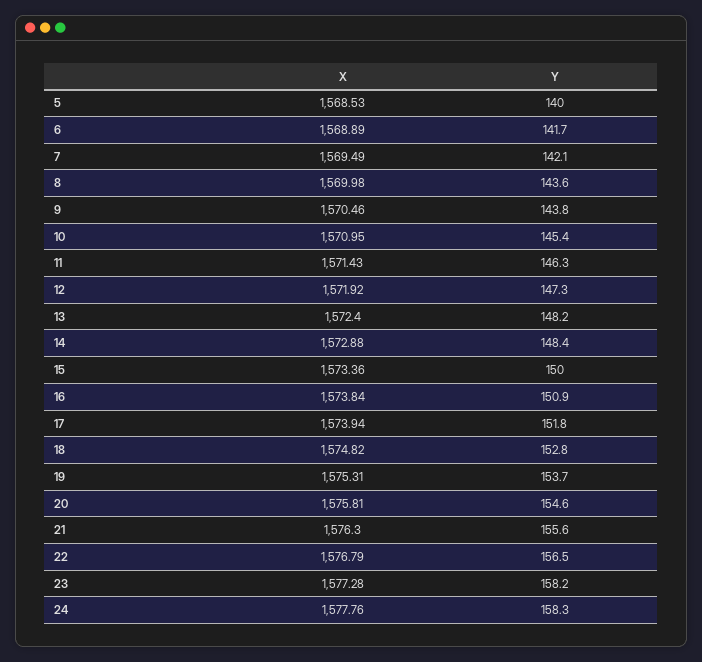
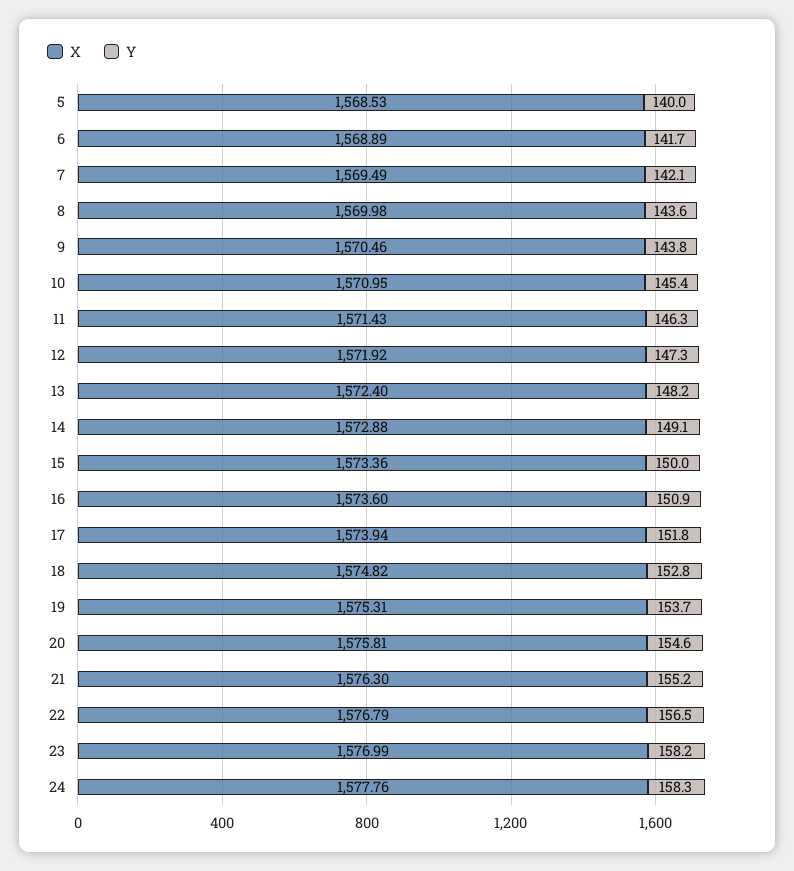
  {
    "X": {
      "5": 1568.53,
      "6": 1568.89,
      "7": 1569.49,
      "8": 1569.98,
      "9": 1570.46,
      "10": 1570.95,
      "11": 1571.43,
      "12": 1571.92,
      "13": 1572.4,
      "14": 1572.88,
      "15": 1573.36,
-     "16": 1573.84,
+     "16": 1573.6,
      "17": 1573.94,
      "18": 1574.82,
      "19": 1575.31,
      "20": 1575.81,
      "21": 1576.3,
      "22": 1576.79,
-     "23": 1577.28,
+     "23": 1576.99,
      "24": 1577.76
    },
    "Y": {
      "5": 140,
      "6": 141.7,
      "7": 142.1,
      "8": 143.6,
      "9": 143.8,
      "10": 145.4,
      "11": 146.3,
      "12": 147.3,
      "13": 148.2,
-     "14": 148.4,
+     "14": 149.1,
      "15": 150,
      "16": 150.9,
      "17": 151.8,
      "18": 152.8,
      "19": 153.7,
      "20": 154.6,
-     "21": 155.6,
+     "21": 155.2,
      "22": 156.5,
      "23": 158.2,
      "24": 158.3
    }
  }

